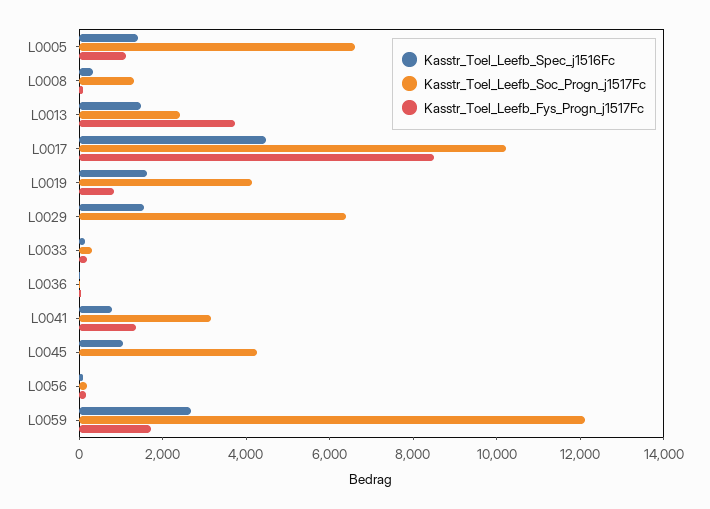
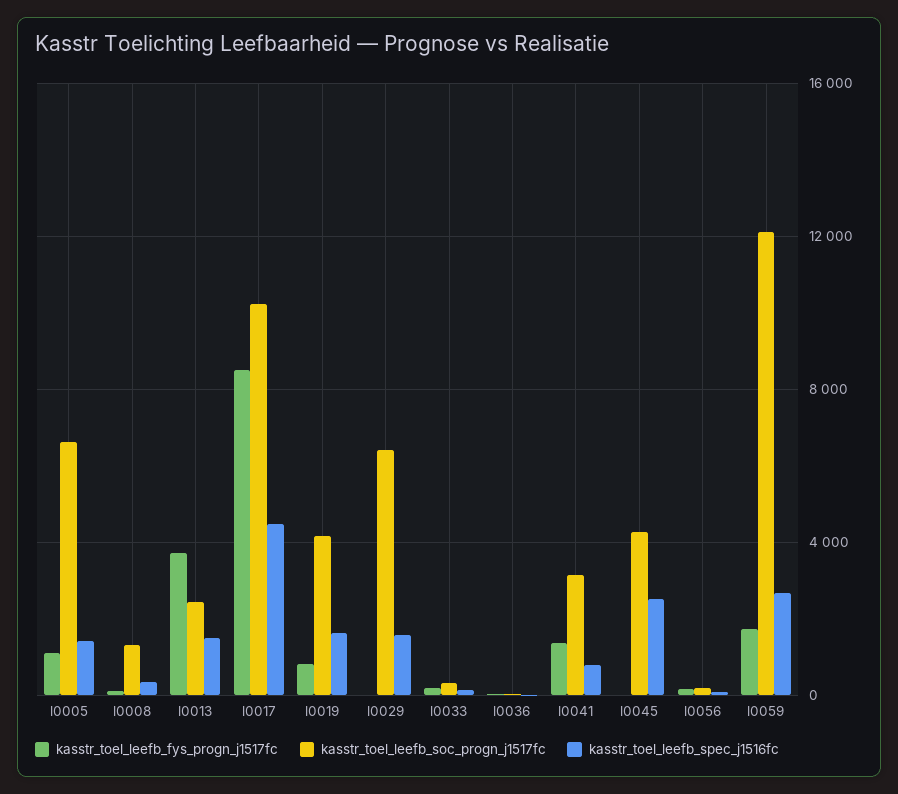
  {
    "Kasstr_Toel_Leefb_Spec_j1516Fc": {
      "L0005": 1500,
      "L0008": 500,
      "L0013": 1500,
      "L0017": 4500,
      "L0019": 1500,
      "L0029": 1500,
      "L0033": 0,
      "L0036": 0,
      "L0041": 1000,
-     "L0045": 1000,
+     "L0045": 2500,
      "L0056": 0,
      "L0059": 2500
    },
    "Kasstr_Toel_Leefb_Soc_Progn_j1517Fc": {
      "L0005": 6500,
      "L0008": 1500,
      "L0013": 2500,
      "L0017": 10000,
      "L0019": 4000,
      "L0029": 6500,
      "L0033": 500,
      "L0036": 0,
      "L0041": 3000,
      "L0045": 4500,
      "L0056": 0,
      "L0059": 12000
    },
    "Kasstr_Toel_Leefb_Fys_Progn_j1517Fc": {
      "L0005": 1000,
      "L0008": 0,
      "L0013": 3500,
      "L0017": 8500,
      "L0019": 1000,
      "L0029": 0,
      "L0033": 0,
      "L0036": 0,
      "L0041": 1500,
      "L0045": 0,
      "L0056": 0,
      "L0059": 1500
    }
  }

